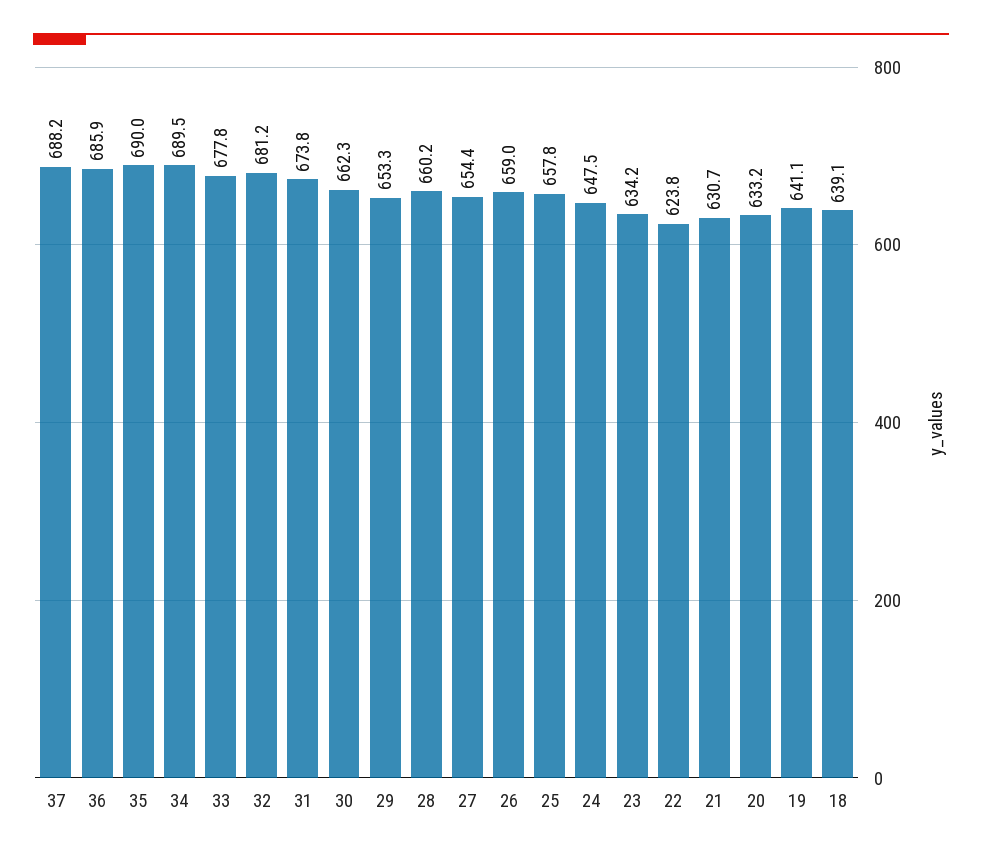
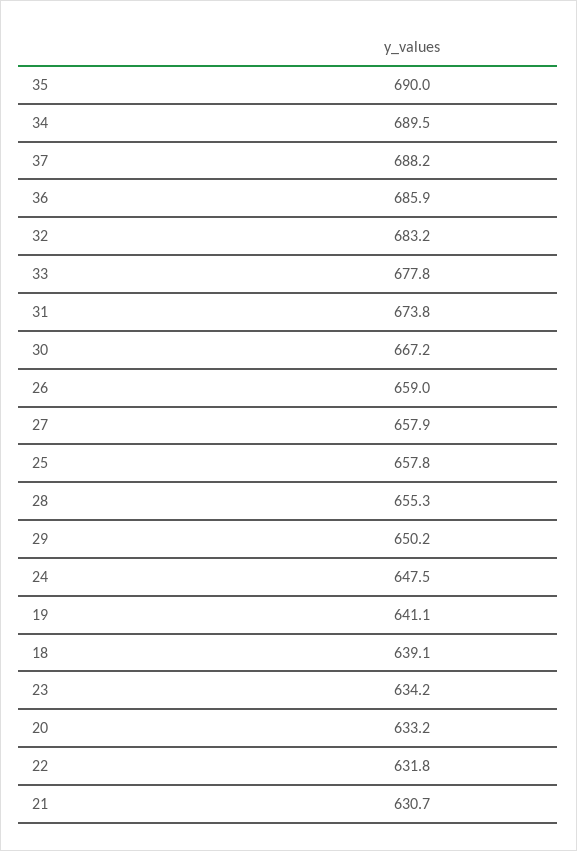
  {
    "37": 688.2,
    "36": 685.9,
    "35": 690,
    "34": 689.5,
    "33": 677.8,
-   "32": 681.2,
+   "32": 683.2,
    "31": 673.8,
-   "30": 662.3,
+   "30": 667.2,
-   "29": 653.3,
+   "29": 650.2,
-   "28": 660.2,
+   "28": 655.3,
-   "27": 654.4,
+   "27": 657.9,
    "26": 659,
    "25": 657.8,
    "24": 647.5,
    "23": 634.2,
-   "22": 623.8,
+   "22": 631.8,
    "21": 630.7,
    "20": 633.2,
    "19": 641.1,
    "18": 639.1
  }

